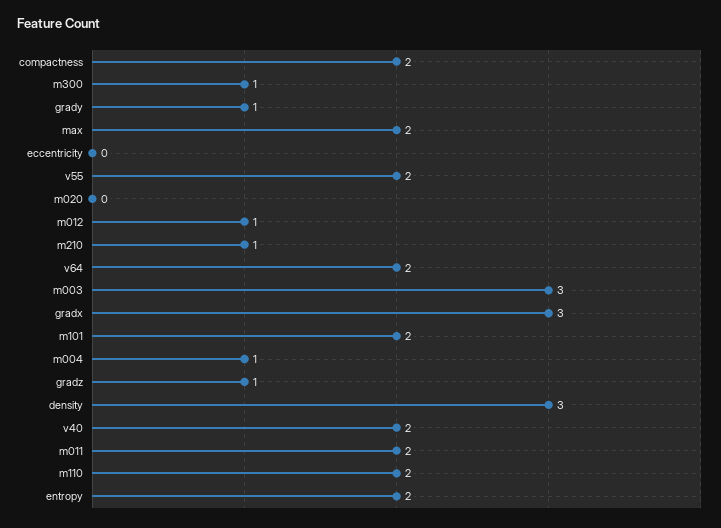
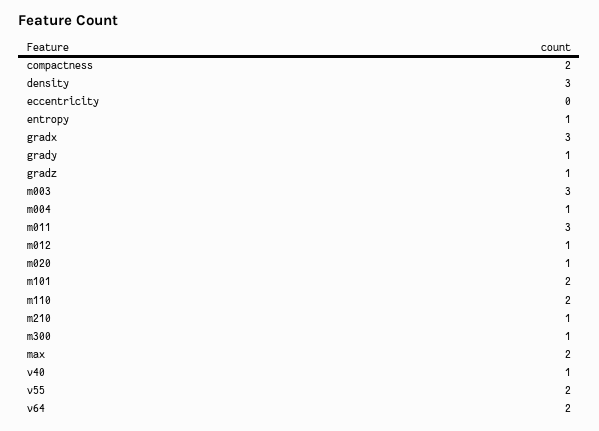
  {
    "compactness": 2,
    "m300": 1,
    "grady": 1,
    "max": 2,
    "eccentricity": 0,
    "v55": 2,
-   "m020": 0,
+   "m020": 1,
    "m012": 1,
    "m210": 1,
    "v64": 2,
    "m003": 3,
    "gradx": 3,
    "m101": 2,
    "m004": 1,
    "gradz": 1,
    "density": 3,
-   "v40": 2,
+   "v40": 1,
-   "m011": 2,
+   "m011": 3,
    "m110": 2,
-   "entropy": 2
+   "entropy": 1
  }

